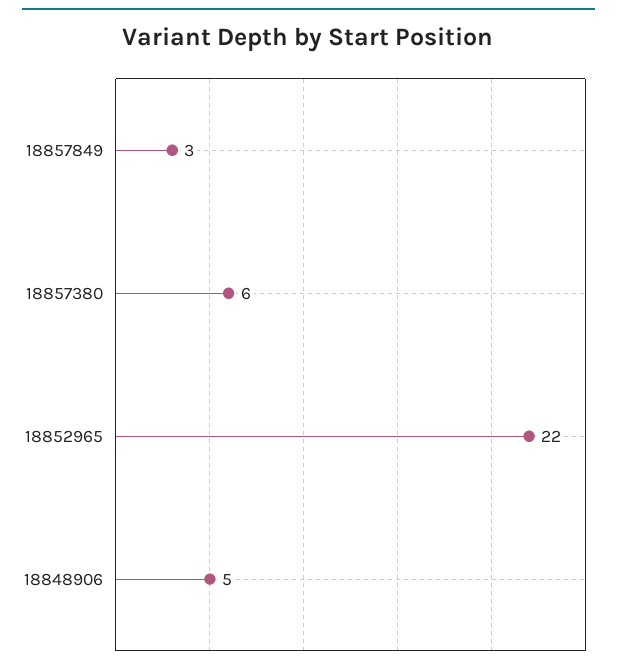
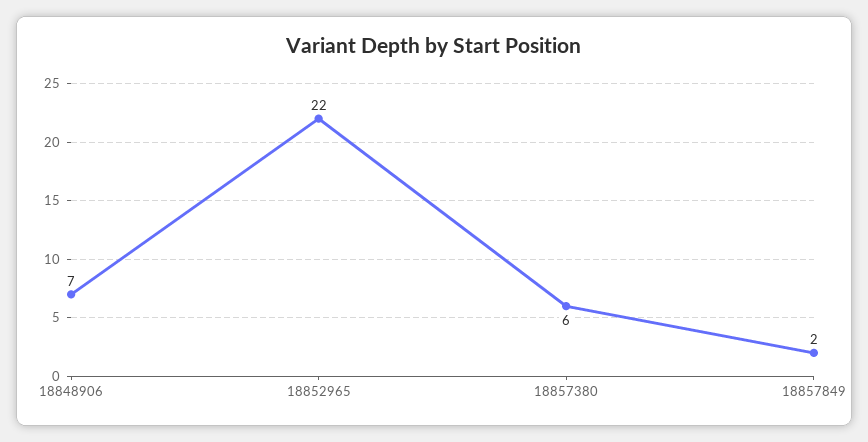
  {
-   "18857849": 3,
+   "18857849": 2,
    "18857380": 6,
    "18852965": 22,
-   "18848906": 5
+   "18848906": 7
  }

